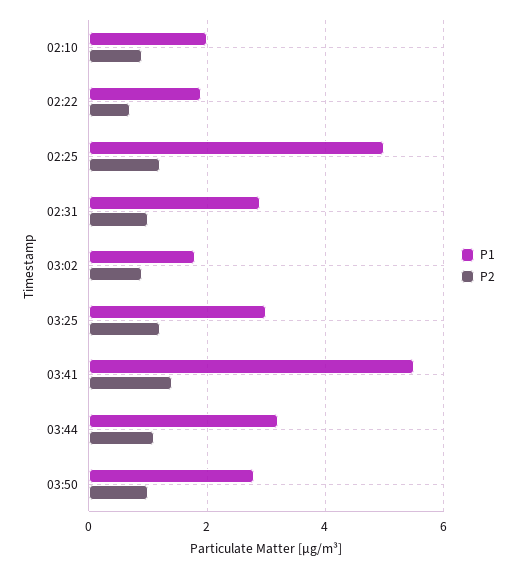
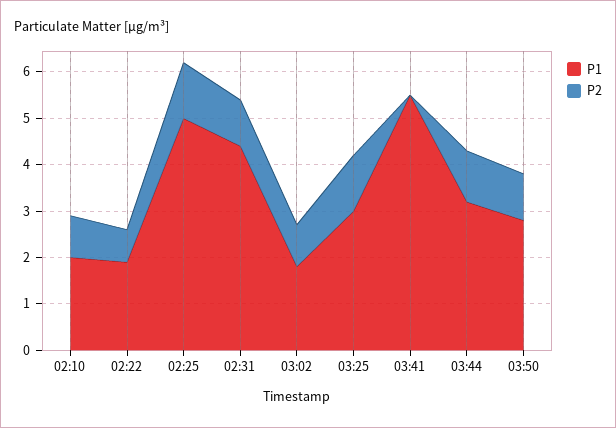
  {
    "P1": {
      "02:10": 2,
      "02:22": 2,
      "02:25": 5,
-     "02:31": 3,
+     "02:31": 4.5,
      "03:02": 2,
      "03:25": 3,
      "03:41": 5.5,
      "03:44": 3,
      "03:50": 3
    },
    "P2": {
      "02:10": 1,
      "02:22": 0.5,
      "02:25": 1,
      "02:31": 1,
      "03:02": 1,
      "03:25": 1,
-     "03:41": 1.5,
+     "03:41": 0,
      "03:44": 1,
      "03:50": 1
    }
  }

